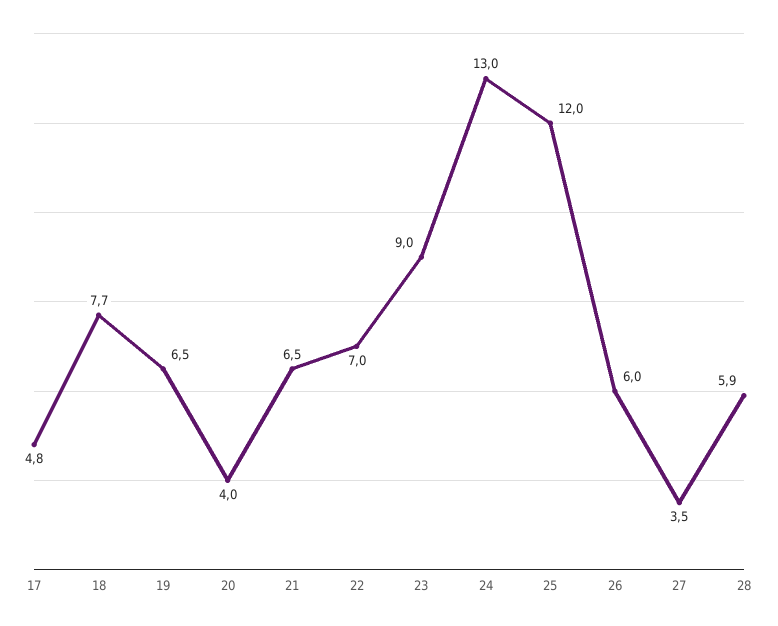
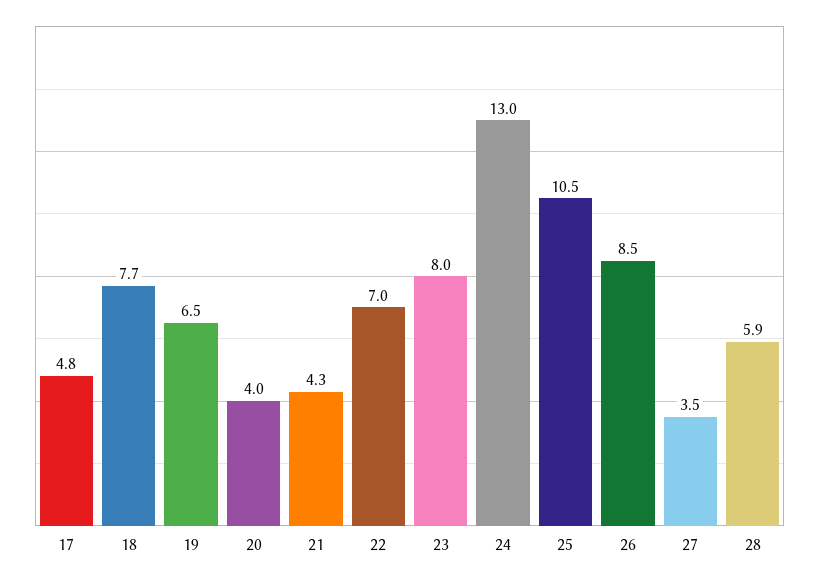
  {
    "17": 4.8,
    "18": 7.7,
    "19": 6.5,
    "20": 4,
-   "21": 6.5,
+   "21": 4.3,
    "22": 7,
-   "23": 9,
+   "23": 8,
    "24": 13,
-   "25": 12,
+   "25": 10.5,
-   "26": 6,
+   "26": 8.5,
    "27": 3.5,
    "28": 5.9
  }

